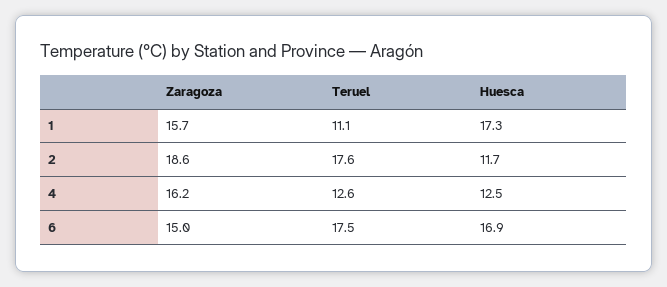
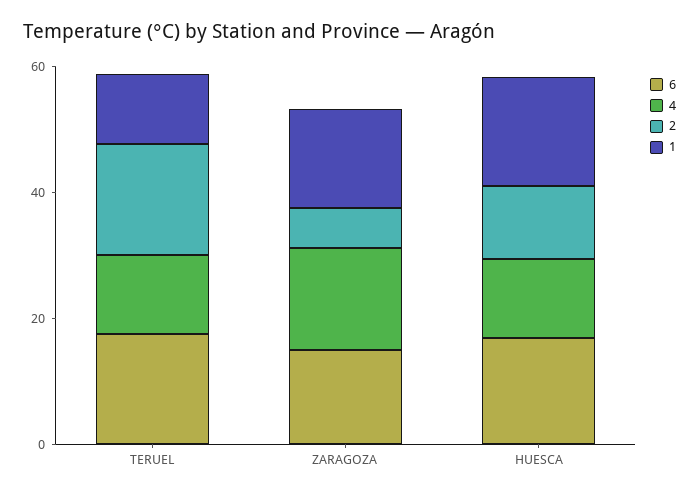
  {
    "1": {
      "Zaragoza": 15.7,
      "Teruel": 11.1,
      "Huesca": 17.3
    },
    "2": {
-     "Zaragoza": 18.6,
+     "Zaragoza": 5,
      "Teruel": 17.6,
      "Huesca": 11.7
    },
    "4": {
      "Zaragoza": 16.2,
      "Teruel": 12.6,
      "Huesca": 12.5
    },
    "6": {
      "Zaragoza": 15,
      "Teruel": 17.5,
      "Huesca": 16.9
    }
  }

